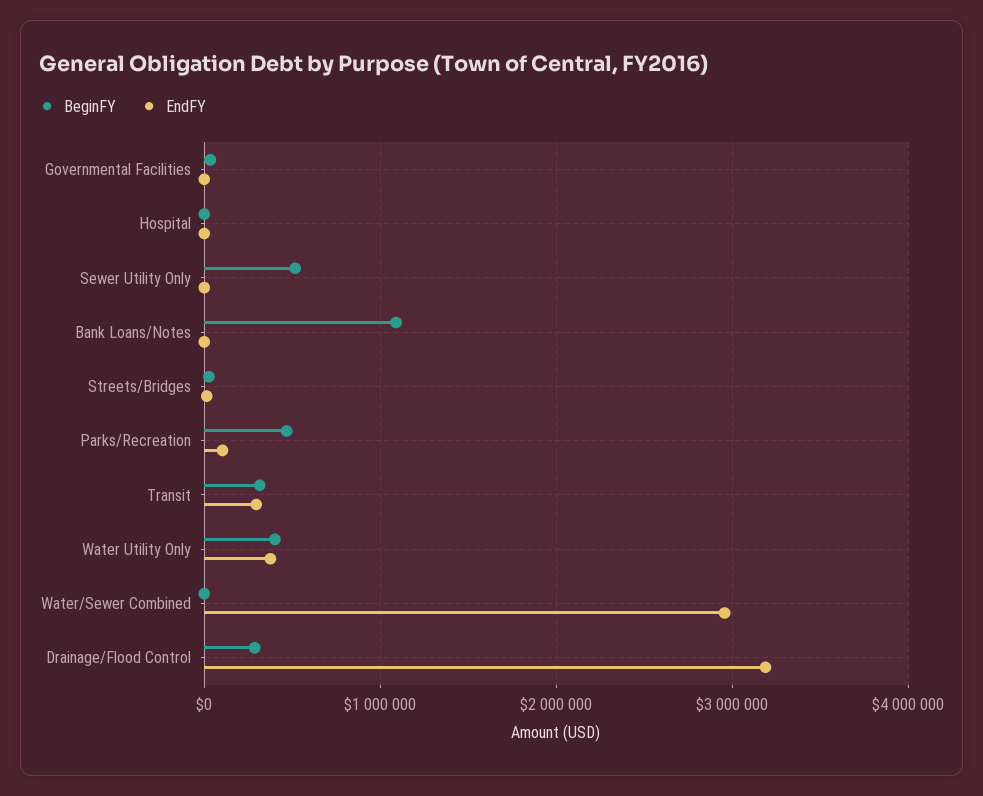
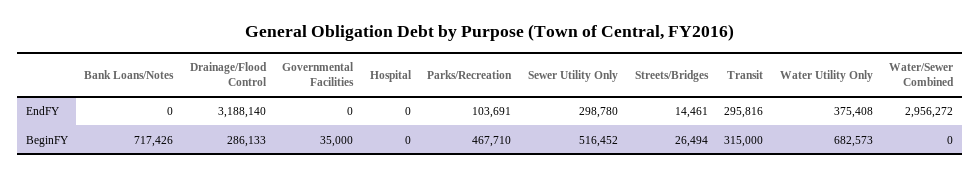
  {
    "BeginFY": {
      "Governmental Facilities": 35000,
      "Hospital": 0,
      "Sewer Utility Only": 516452,
-     "Bank Loans/Notes": 1100000,
+     "Bank Loans/Notes": 717426,
      "Streets/Bridges": 26494,
      "Parks/Recreation": 467710,
      "Transit": 315000,
-     "Water Utility Only": 400000,
+     "Water Utility Only": 682573,
      "Water/Sewer Combined": 0,
      "Drainage/Flood Control": 286133
    },
    "EndFY": {
      "Governmental Facilities": 0,
      "Hospital": 0,
-     "Sewer Utility Only": 0,
+     "Sewer Utility Only": 298780,
      "Bank Loans/Notes": 0,
      "Streets/Bridges": 14461,
      "Parks/Recreation": 103691,
      "Transit": 295816,
      "Water Utility Only": 375408,
      "Water/Sewer Combined": 2956272,
      "Drainage/Flood Control": 3188140
    }
  }

